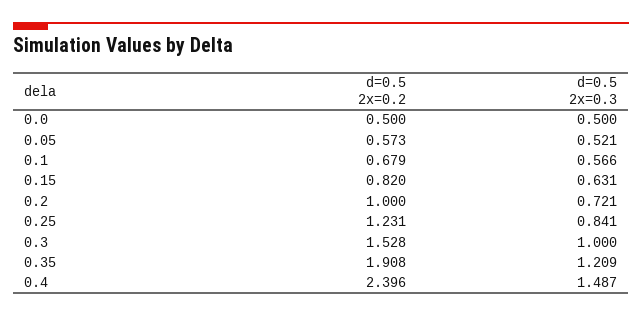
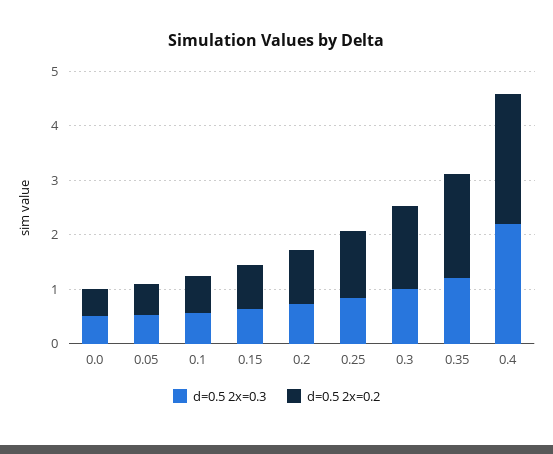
  {
    "d=0.5 2x=0.2": {
      "0.0": 0.5,
      "0.05": 0.573,
      "0.1": 0.679,
      "0.15": 0.82,
      "0.2": 1,
      "0.25": 1.231,
      "0.3": 1.528,
      "0.35": 1.908,
      "0.4": 2.396
    },
    "d=0.5 2x=0.3": {
      "0.0": 0.5,
      "0.05": 0.521,
      "0.1": 0.566,
      "0.15": 0.631,
      "0.2": 0.721,
      "0.25": 0.841,
      "0.3": 1,
      "0.35": 1.209,
-     "0.4": 1.487
+     "0.4": 2.2
    }
  }

